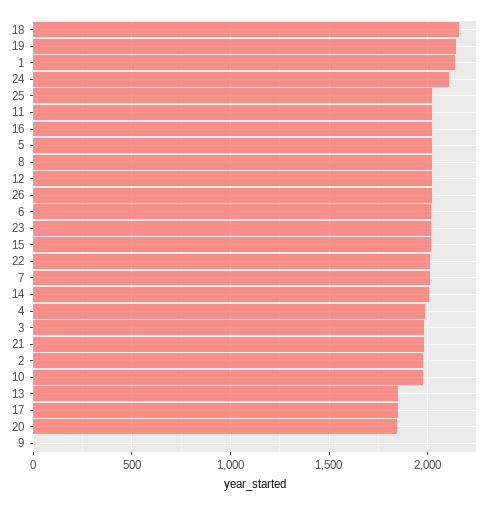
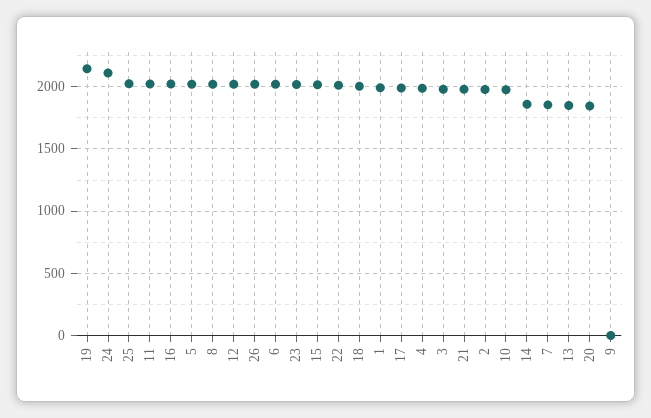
  {
-   "18": 2150,
+   "18": 2000,
    "19": 2150,
-   "1": 2150,
+   "1": 2000,
    "24": 2100,
    "25": 2000,
    "11": 2000,
    "16": 2000,
    "5": 2000,
    "8": 2000,
    "12": 2000,
    "26": 2000,
    "6": 2000,
    "23": 2000,
    "15": 2000,
    "22": 2000,
-   "7": 2000,
+   "7": 1850,
-   "14": 2000,
+   "14": 1850,
    "4": 2000,
    "3": 2000,
    "21": 2000,
    "2": 2000,
    "10": 2000,
    "13": 1850,
-   "17": 1850,
+   "17": 2000,
    "20": 1850,
    "9": 0
  }

